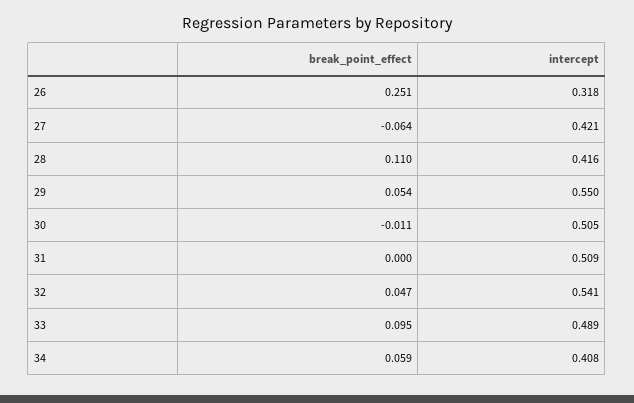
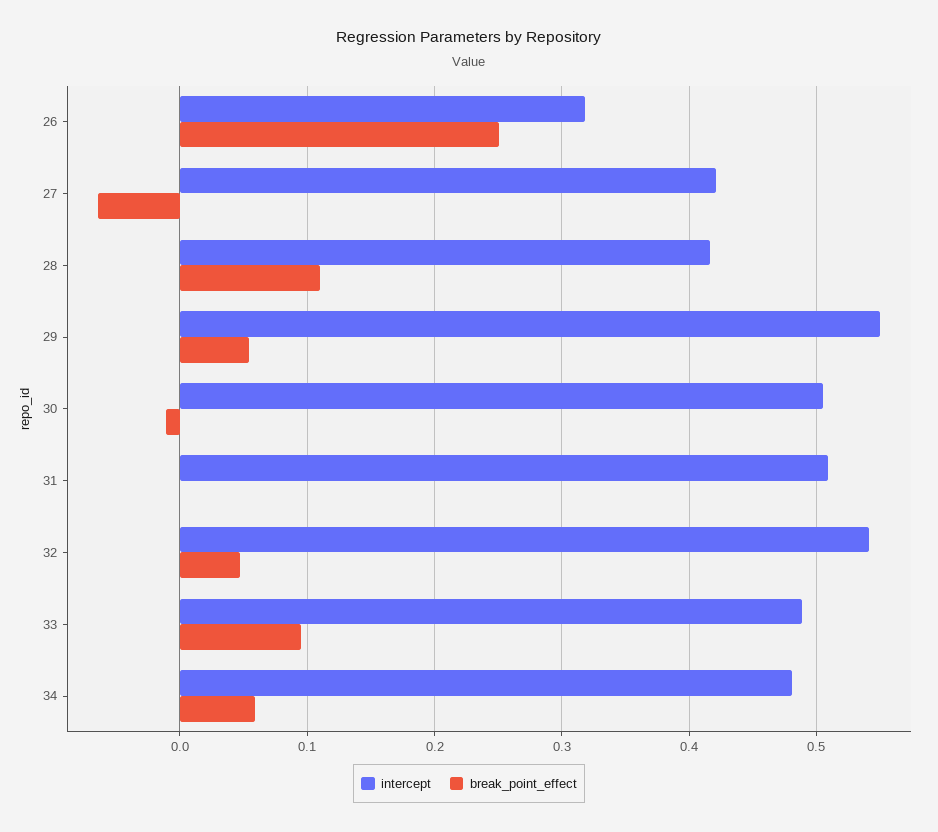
  {
    "break_point_effect": {
      "26": 0.251,
      "27": -0.064,
      "28": 0.11,
      "29": 0.054,
      "30": -0.011,
      "31": 0,
      "32": 0.047,
      "33": 0.095,
      "34": 0.059
    },
    "intercept": {
      "26": 0.318,
      "27": 0.421,
      "28": 0.416,
      "29": 0.55,
      "30": 0.505,
      "31": 0.509,
      "32": 0.541,
      "33": 0.489,
-     "34": 0.408
+     "34": 0.48
    }
  }

